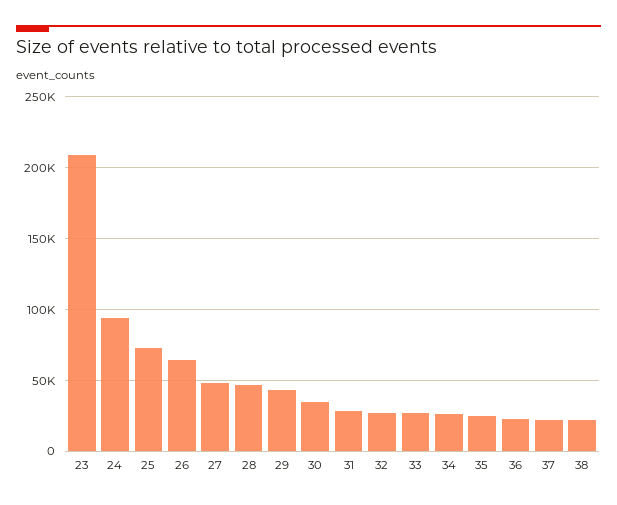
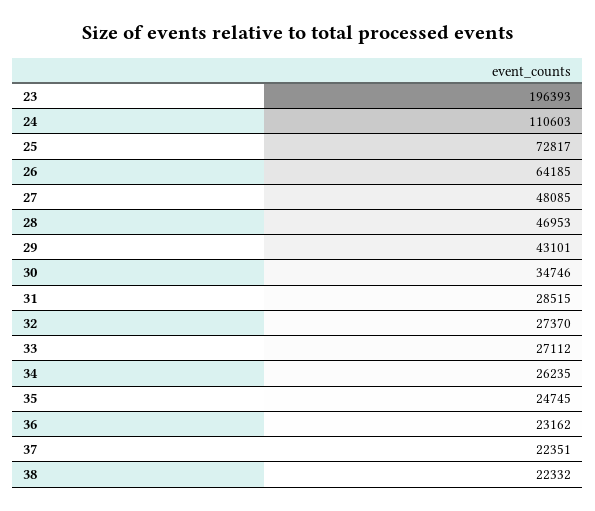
  {
-   "23": 210000,
+   "23": 196393,
-   "24": 95000,
+   "24": 110603,
    "25": 72817,
    "26": 64185,
    "27": 48085,
    "28": 46953,
    "29": 43101,
    "30": 34746,
    "31": 28515,
    "32": 27370,
    "33": 27112,
    "34": 26235,
    "35": 24745,
    "36": 23162,
    "37": 22351,
    "38": 22332
  }

